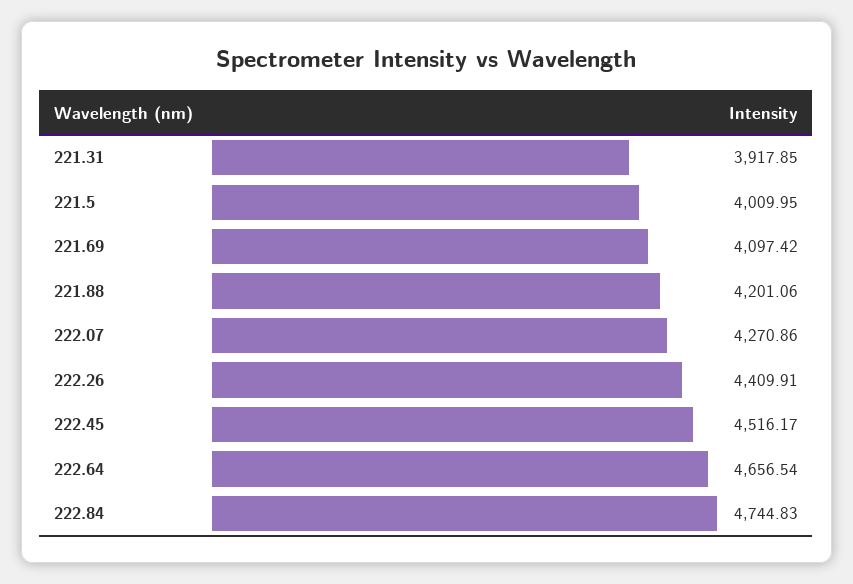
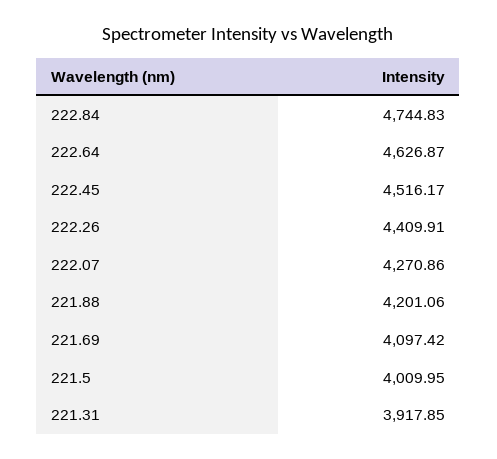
  {
    "221.31": 3917.85,
    "221.5": 4009.95,
    "221.69": 4097.42,
    "221.88": 4201.06,
    "222.07": 4270.86,
    "222.26": 4409.91,
    "222.45": 4516.17,
-   "222.64": 4656.54,
+   "222.64": 4626.87,
    "222.84": 4744.83
  }

